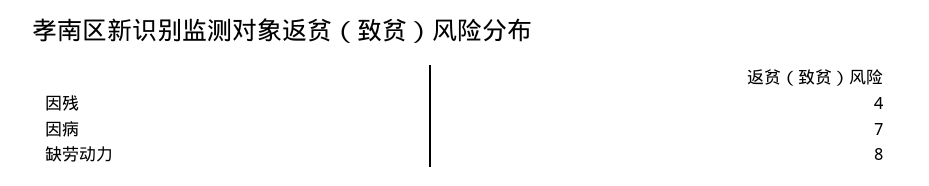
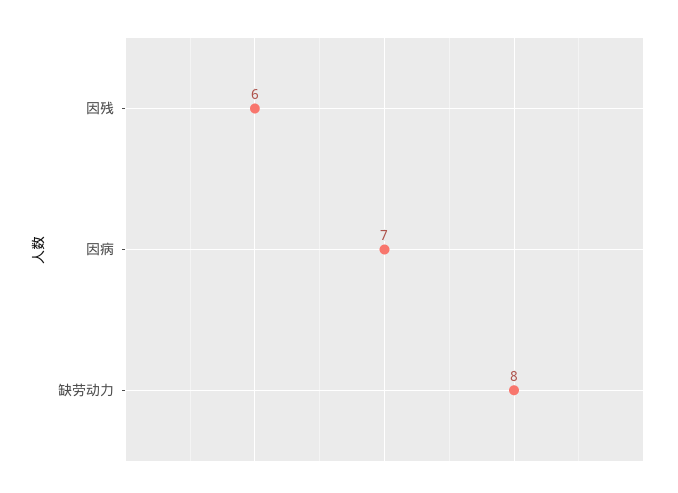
  {
-   "因残": 4,
+   "因残": 6,
    "因病": 7,
    "缺劳动力": 8
  }

